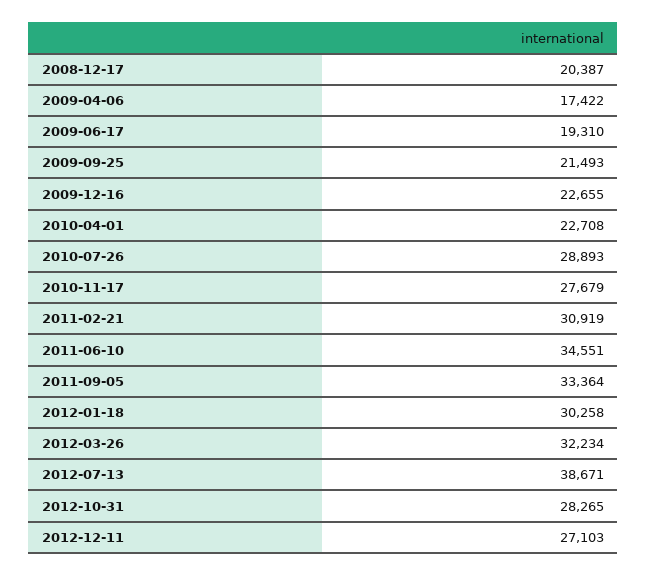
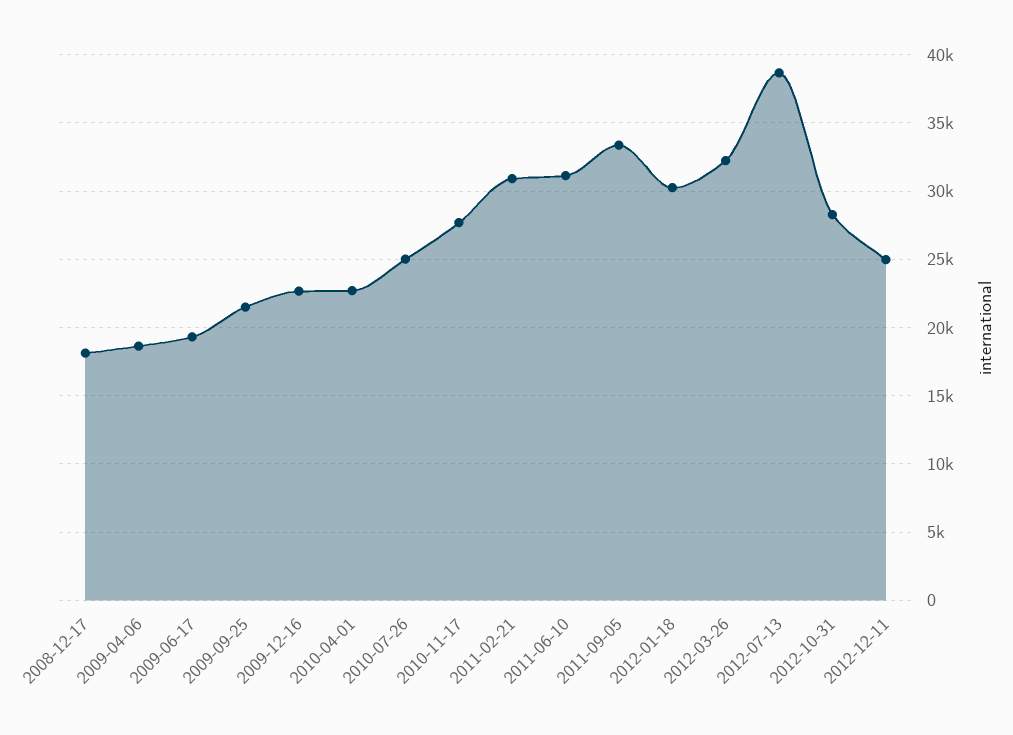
  {
-   "2008-12-17": 20387,
+   "2008-12-17": 18000,
-   "2009-04-06": 17422,
+   "2009-04-06": 18500,
    "2009-06-17": 19310,
    "2009-09-25": 21493,
    "2009-12-16": 22655,
    "2010-04-01": 22708,
-   "2010-07-26": 28893,
+   "2010-07-26": 25000,
    "2010-11-17": 27679,
    "2011-02-21": 30919,
-   "2011-06-10": 34551,
+   "2011-06-10": 31000,
    "2011-09-05": 33364,
    "2012-01-18": 30258,
    "2012-03-26": 32234,
    "2012-07-13": 38671,
    "2012-10-31": 28265,
-   "2012-12-11": 27103
+   "2012-12-11": 25000
  }

